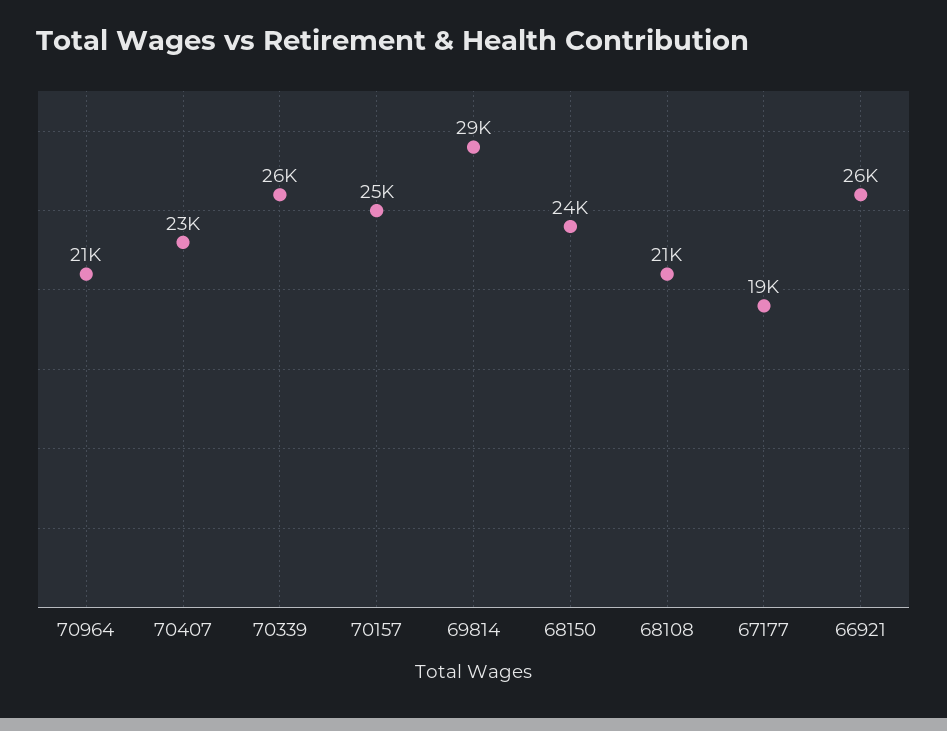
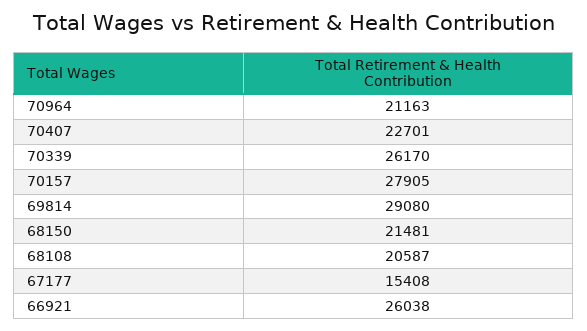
  {
    "70964": 21163,
    "70407": 22701,
    "70339": 26170,
-   "70157": 25000,
+   "70157": 27905,
    "69814": 29080,
-   "68150": 24000,
+   "68150": 21481,
    "68108": 20587,
-   "67177": 19000,
+   "67177": 15408,
    "66921": 26038
  }

